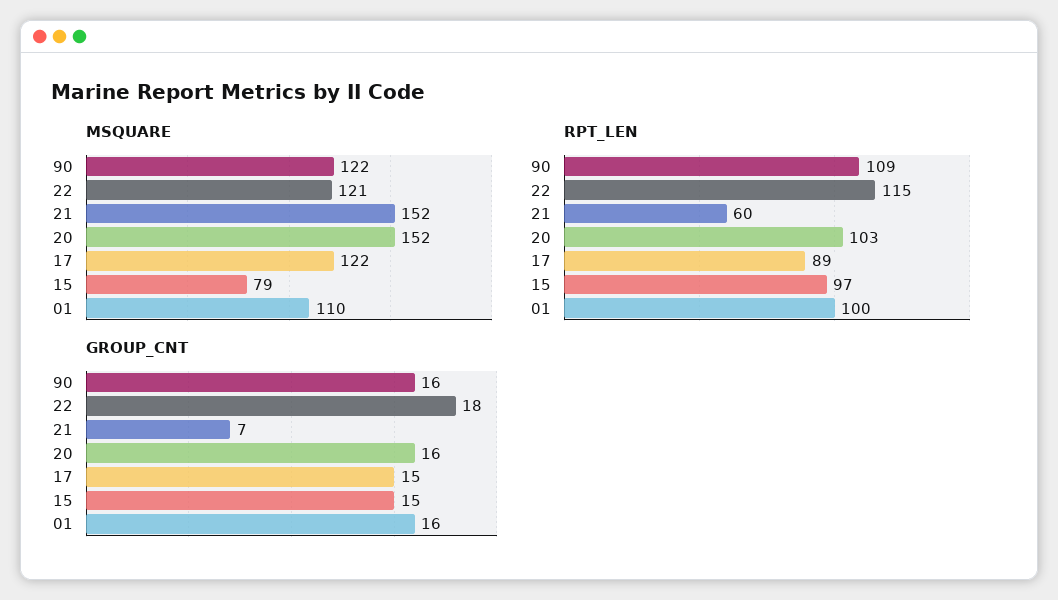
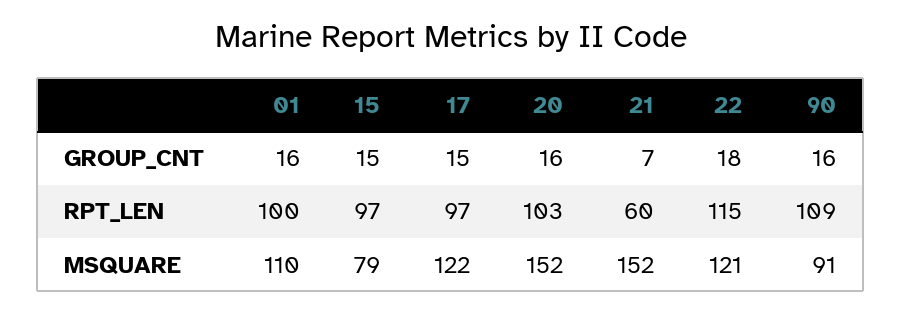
  {
    "MSQUARE": {
-     "90": 122,
+     "90": 91,
      "22": 121,
      "21": 152,
      "20": 152,
      "17": 122,
      "15": 79,
      "01": 110
    },
    "RPT_LEN": {
      "90": 109,
      "22": 115,
      "21": 60,
      "20": 103,
-     "17": 89,
+     "17": 97,
      "15": 97,
      "01": 100
    },
    "GROUP_CNT": {
      "90": 16,
      "22": 18,
      "21": 7,
      "20": 16,
      "17": 15,
      "15": 15,
      "01": 16
    }
  }

